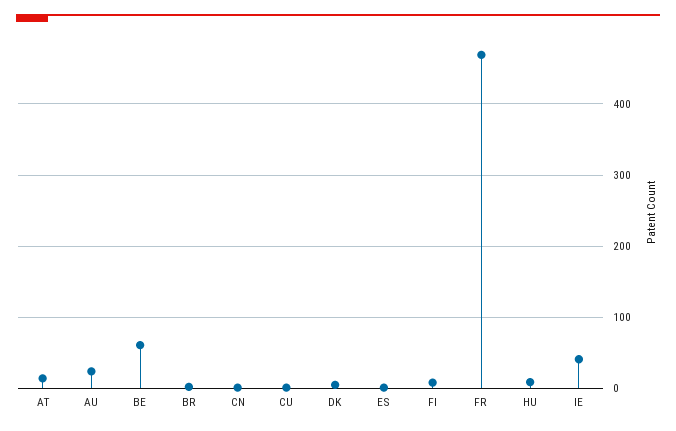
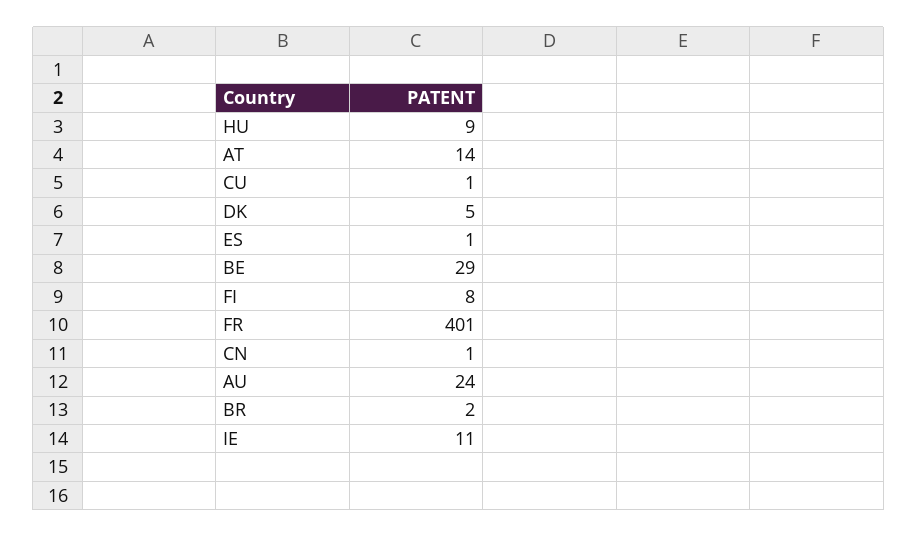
  {
    "AT": 14,
    "AU": 24,
-   "BE": 60,
+   "BE": 29,
    "BR": 2,
    "CN": 1,
    "CU": 1,
    "DK": 5,
    "ES": 1,
    "FI": 8,
-   "FR": 470,
+   "FR": 401,
    "HU": 9,
-   "IE": 40
+   "IE": 11
  }

